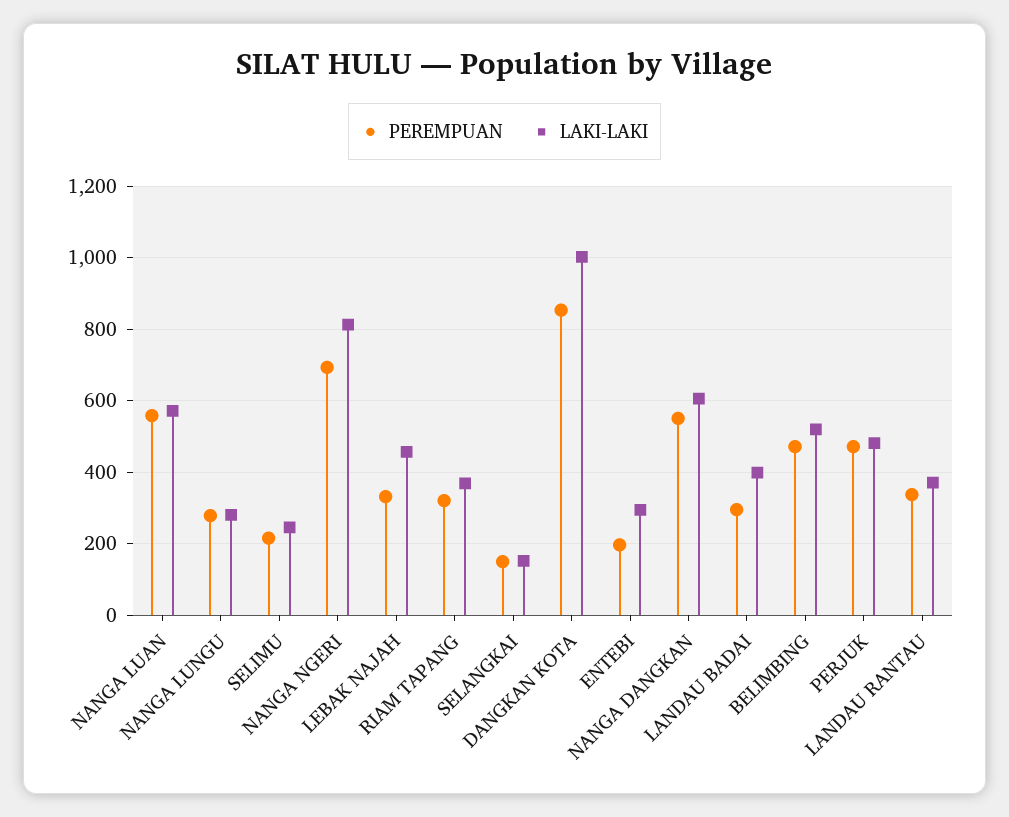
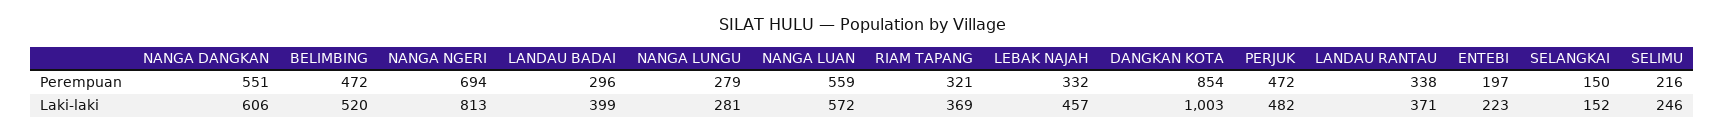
  {
    "PEREMPUAN": {
      "NANGA LUAN": 559,
      "NANGA LUNGU": 279,
      "SELIMU": 216,
      "NANGA NGERI": 694,
      "LEBAK NAJAH": 332,
      "RIAM TAPANG": 321,
      "SELANGKAI": 150,
      "DANGKAN KOTA": 854,
      "ENTEBI": 197,
      "NANGA DANGKAN": 551,
      "LANDAU BADAI": 296,
      "BELIMBING": 472,
      "PERJUK": 472,
      "LANDAU RANTAU": 338
    },
    "LAKI-LAKI": {
      "NANGA LUAN": 572,
      "NANGA LUNGU": 281,
      "SELIMU": 246,
      "NANGA NGERI": 813,
      "LEBAK NAJAH": 457,
      "RIAM TAPANG": 369,
      "SELANGKAI": 152,
      "DANGKAN KOTA": 1003,
-     "ENTEBI": 300,
+     "ENTEBI": 223,
      "NANGA DANGKAN": 606,
      "LANDAU BADAI": 399,
      "BELIMBING": 520,
      "PERJUK": 482,
      "LANDAU RANTAU": 371
    }
  }

